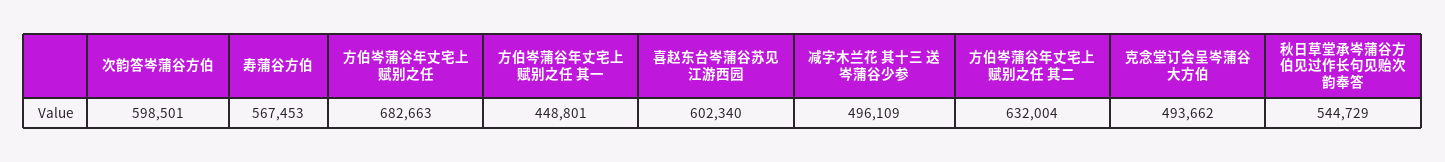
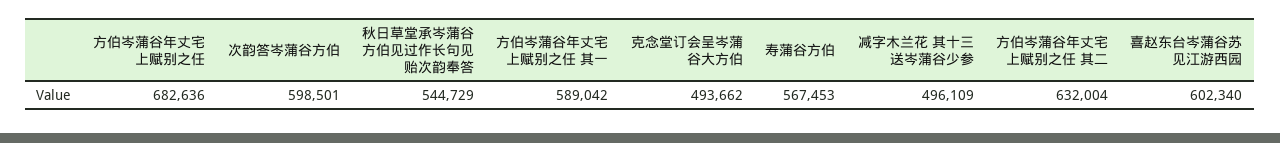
  {
    "次韵答岑蒲谷方伯": 598501,
    "寿蒲谷方伯": 567453,
-   "方伯岑蒲谷年丈宅上赋别之任": 682663,
+   "方伯岑蒲谷年丈宅上赋别之任": 682636,
-   "方伯岑蒲谷年丈宅上赋别之任 其一": 448801,
+   "方伯岑蒲谷年丈宅上赋别之任 其一": 589042,
    "喜赵东台岑蒲谷苏见江游西园": 602340,
    "减字木兰花 其十三 送岑蒲谷少参": 496109,
    "方伯岑蒲谷年丈宅上赋别之任 其二": 632004,
    "克念堂订会呈岑蒲谷大方伯": 493662,
    "秋日草堂承岑蒲谷方伯见过作长句见贻次韵奉答": 544729
  }

